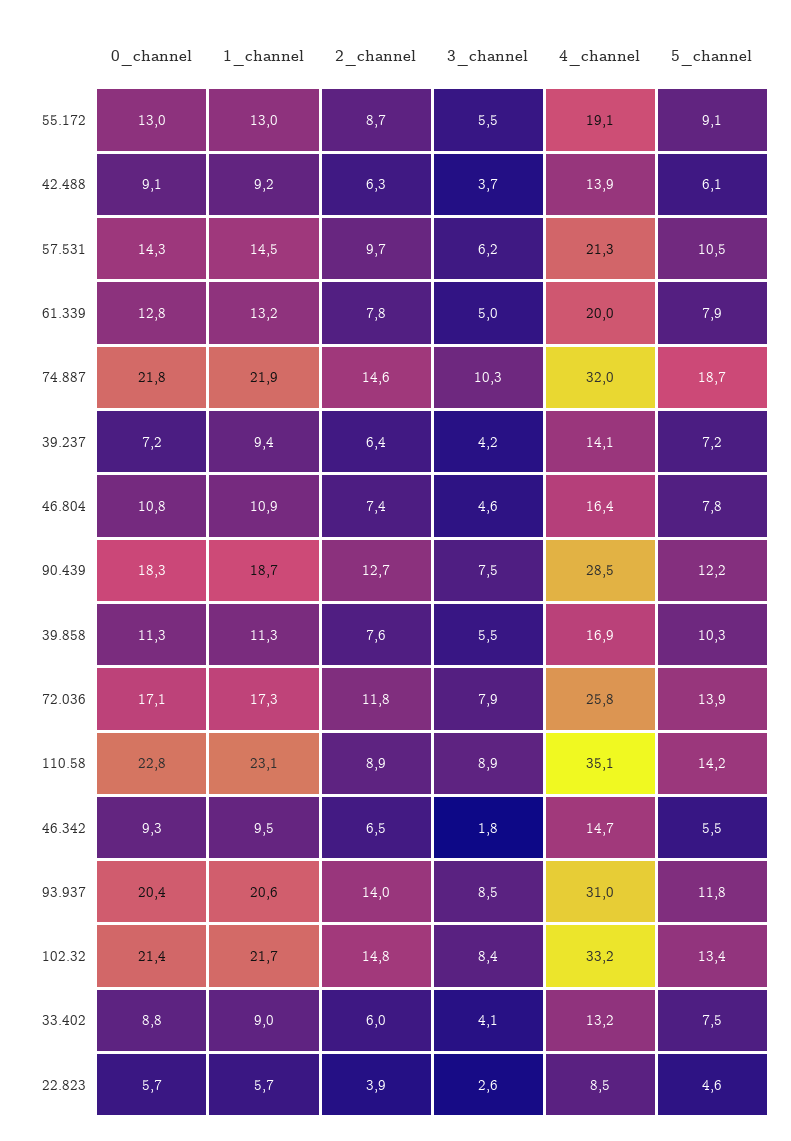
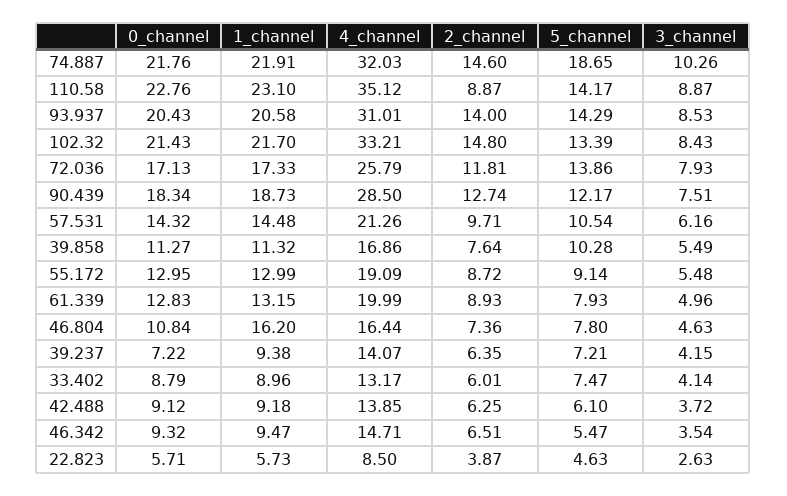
  {
    "0_channel": {
      "55.172": 12.95,
      "42.488": 9.12,
      "57.531": 14.32,
      "61.339": 12.83,
      "74.887": 21.76,
      "39.237": 7.22,
      "46.804": 10.84,
      "90.439": 18.34,
      "39.858": 11.27,
      "72.036": 17.13,
      "110.58": 22.76,
      "46.342": 9.32,
      "93.937": 20.43,
      "102.32": 21.43,
      "33.402": 8.79,
      "22.823": 5.71
    },
    "1_channel": {
      "55.172": 12.99,
      "42.488": 9.18,
      "57.531": 14.48,
      "61.339": 13.15,
      "74.887": 21.91,
      "39.237": 9.38,
-     "46.804": 10.9,
+     "46.804": 16.2,
      "90.439": 18.73,
      "39.858": 11.32,
      "72.036": 17.33,
      "110.58": 23.1,
      "46.342": 9.47,
      "93.937": 20.58,
      "102.32": 21.7,
      "33.402": 8.96,
      "22.823": 5.73
    },
    "2_channel": {
      "55.172": 8.72,
      "42.488": 6.25,
      "57.531": 9.71,
-     "61.339": 7.8,
+     "61.339": 8.93,
      "74.887": 14.6,
      "39.237": 6.35,
      "46.804": 7.36,
      "90.439": 12.74,
      "39.858": 7.64,
      "72.036": 11.81,
      "110.58": 8.87,
      "46.342": 6.51,
      "93.937": 14,
      "102.32": 14.8,
      "33.402": 6.01,
      "22.823": 3.87
    },
    "3_channel": {
      "55.172": 5.48,
      "42.488": 3.72,
      "57.531": 6.16,
      "61.339": 4.96,
      "74.887": 10.26,
      "39.237": 4.15,
      "46.804": 4.63,
      "90.439": 7.51,
      "39.858": 5.49,
      "72.036": 7.93,
      "110.58": 8.87,
-     "46.342": 1.8,
+     "46.342": 3.54,
      "93.937": 8.53,
      "102.32": 8.43,
      "33.402": 4.14,
      "22.823": 2.63
    },
    "4_channel": {
      "55.172": 19.09,
      "42.488": 13.85,
      "57.531": 21.26,
      "61.339": 19.99,
      "74.887": 32.03,
      "39.237": 14.07,
      "46.804": 16.44,
      "90.439": 28.5,
      "39.858": 16.86,
      "72.036": 25.79,
      "110.58": 35.12,
      "46.342": 14.71,
      "93.937": 31.01,
      "102.32": 33.21,
      "33.402": 13.17,
      "22.823": 8.5
    },
    "5_channel": {
      "55.172": 9.14,
      "42.488": 6.1,
      "57.531": 10.54,
      "61.339": 7.93,
      "74.887": 18.65,
      "39.237": 7.21,
      "46.804": 7.8,
      "90.439": 12.17,
      "39.858": 10.28,
      "72.036": 13.86,
      "110.58": 14.17,
      "46.342": 5.47,
-     "93.937": 11.8,
+     "93.937": 14.29,
      "102.32": 13.39,
      "33.402": 7.47,
      "22.823": 4.63
    }
  }

